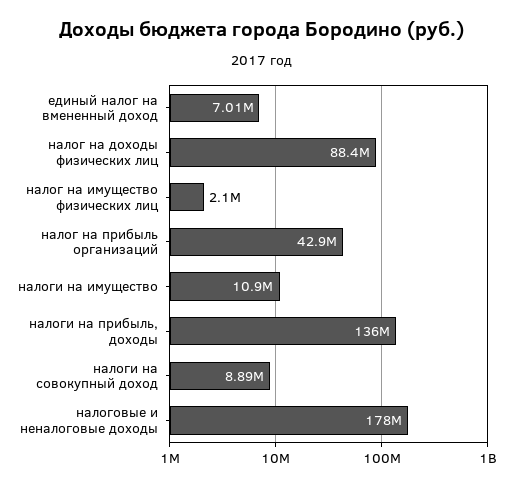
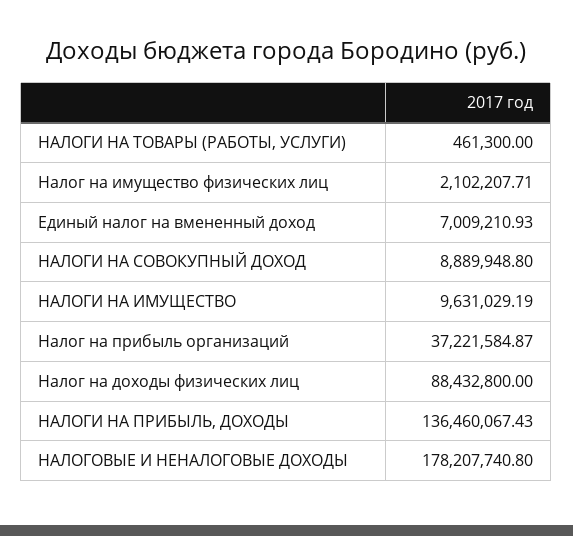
  {
    "единый налог на вмененный доход": 7009210.93,
    "налог на доходы физических лиц": 88432800,
    "налог на имущество физических лиц": 2102207.71,
-   "налог на прибыль организаций": 42900000,
+   "налог на прибыль организаций": 37221584.87,
-   "налоги на имущество": 10900000,
+   "налоги на имущество": 9631029.19,
    "налоги на прибыль, доходы": 136460067.43,
    "налоги на совокупный доход": 8889948.8,
-   "налоговые и неналоговые доходы": 178207740.8
+   "налоговые и неналоговые доходы": 178207740.8,
+   "НАЛОГИ НА ТОВАРЫ (РАБОТЫ, УСЛУГИ)": 461300
  }

